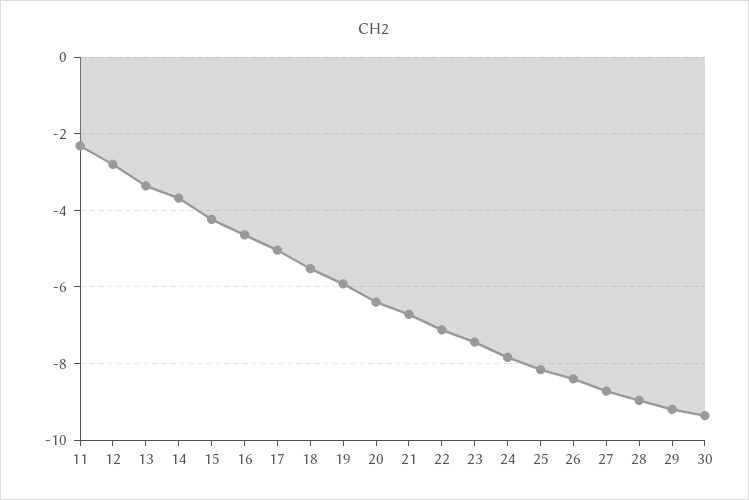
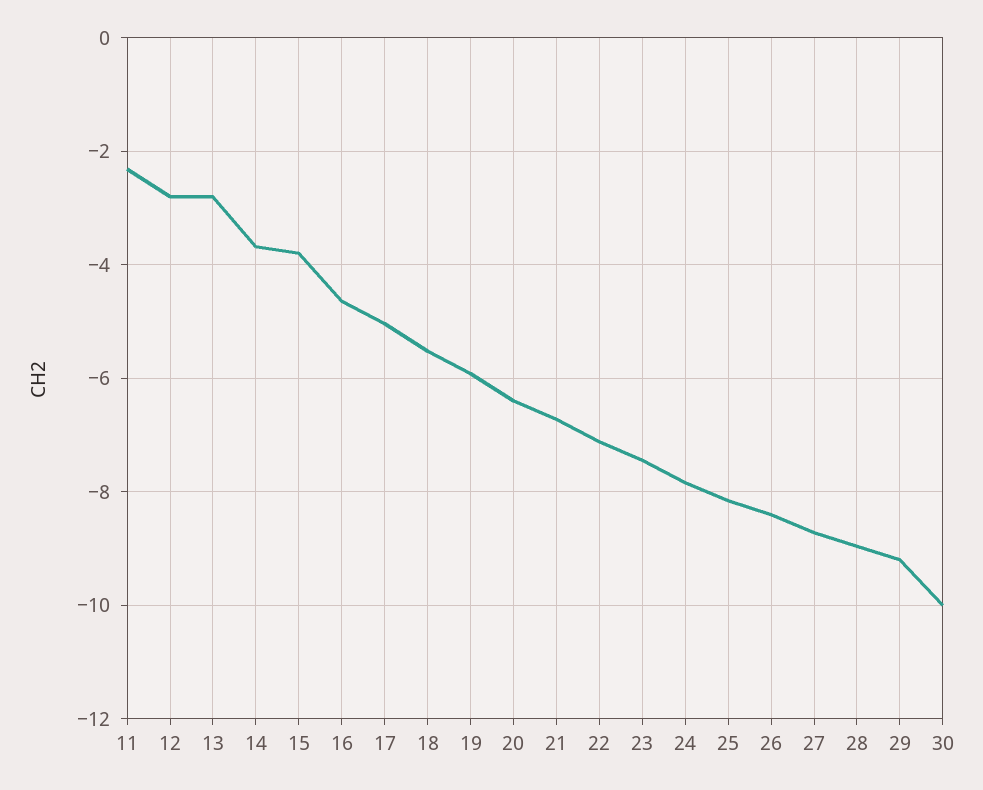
  {
    "11": -2.4,
    "12": -2.8,
-   "13": -3.4,
+   "13": -2.8,
    "14": -3.6,
-   "15": -4.2,
+   "15": -3.8,
    "16": -4.6,
    "17": -5,
    "18": -5.6,
    "19": -6,
    "20": -6.4,
    "21": -6.8,
    "22": -7.2,
    "23": -7.4,
    "24": -7.8,
    "25": -8.2,
    "26": -8.4,
    "27": -8.8,
    "28": -9,
    "29": -9.2,
-   "30": -9.4
+   "30": -10
  }

